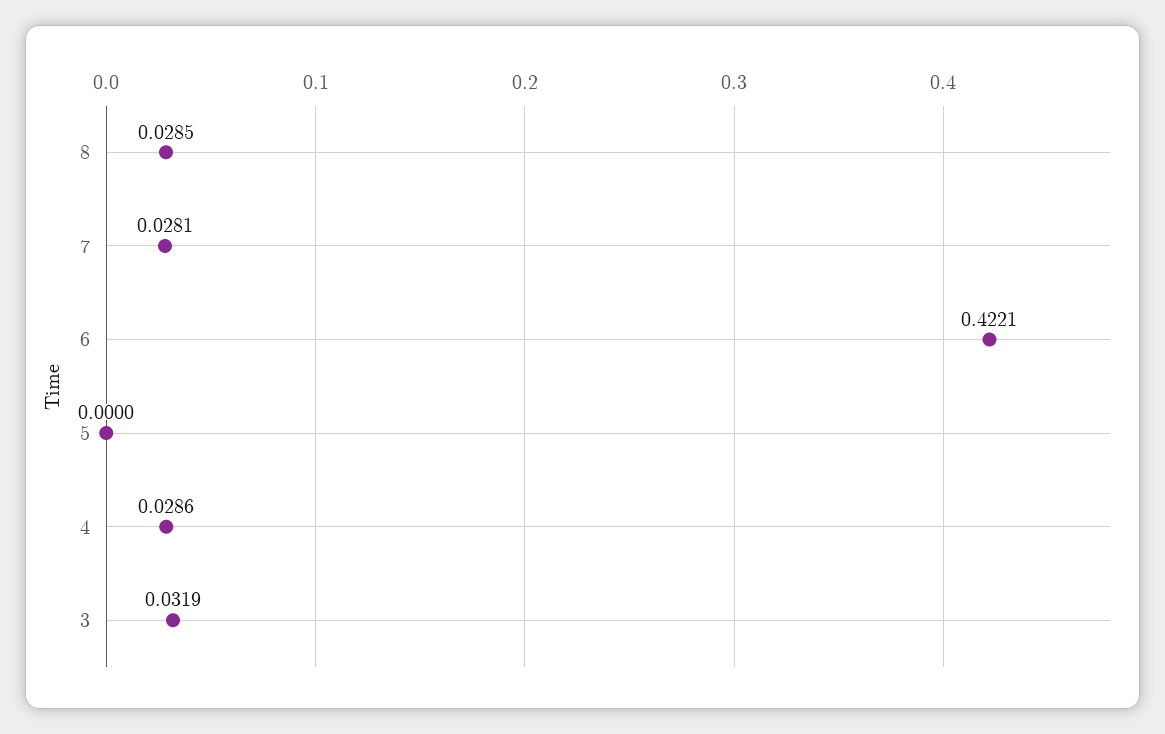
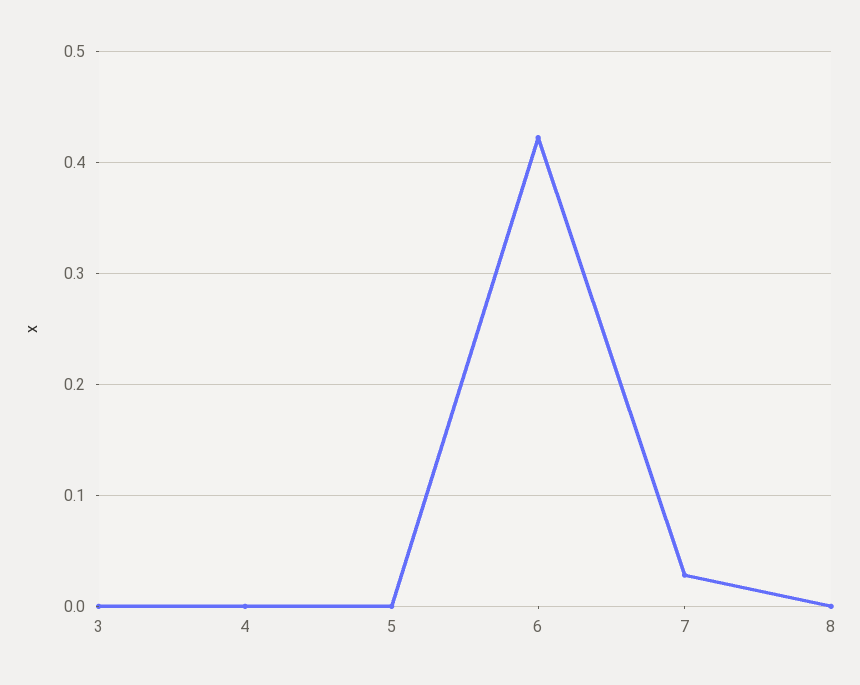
  {
-   "8": 0.0285,
+   "8": 0,
    "7": 0.0281,
    "6": 0.4221,
    "5": 0,
-   "4": 0.0286,
+   "4": 0,
-   "3": 0.0319
+   "3": 0
  }

